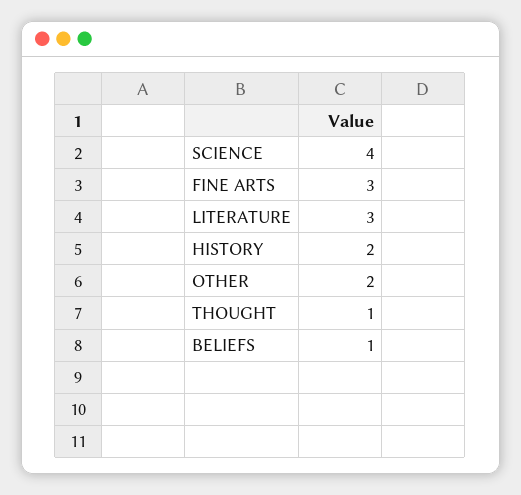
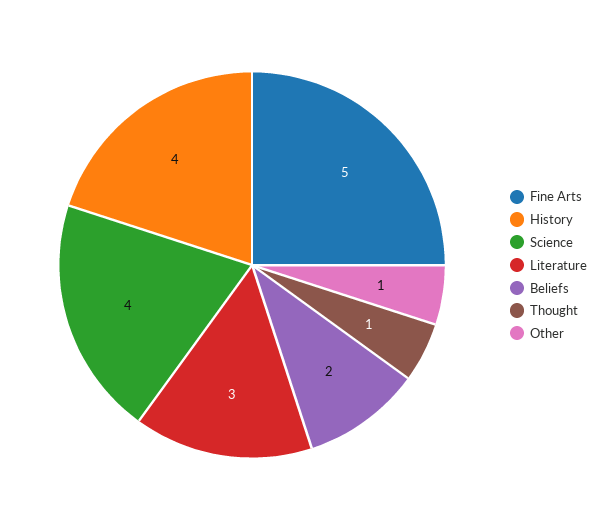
  {
    "SCIENCE": 4,
-   "FINE ARTS": 3,
+   "FINE ARTS": 5,
    "LITERATURE": 3,
-   "HISTORY": 2,
+   "HISTORY": 4,
-   "OTHER": 2,
+   "OTHER": 1,
    "THOUGHT": 1,
-   "BELIEFS": 1
+   "BELIEFS": 2
  }

